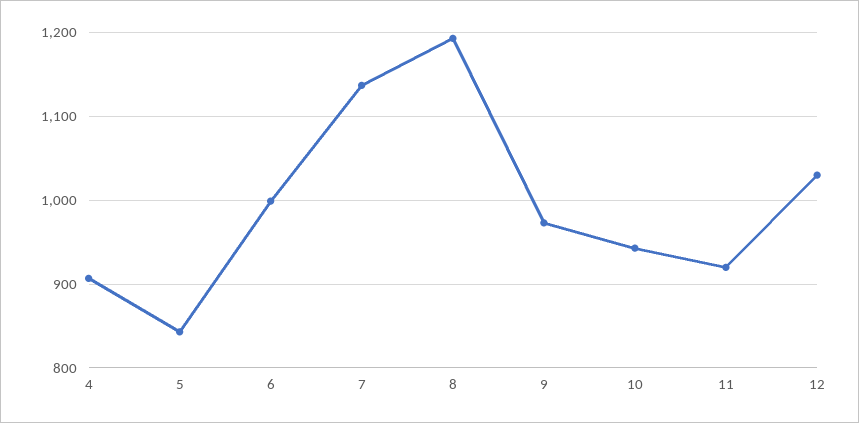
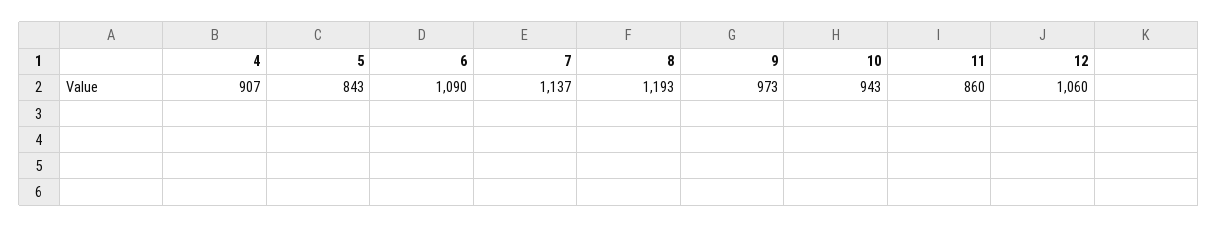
  {
    "4": 907,
    "5": 843,
-   "6": 1000,
+   "6": 1090,
    "7": 1137,
    "8": 1193,
    "9": 973,
    "10": 943,
-   "11": 920,
+   "11": 860,
-   "12": 1030
+   "12": 1060
  }

